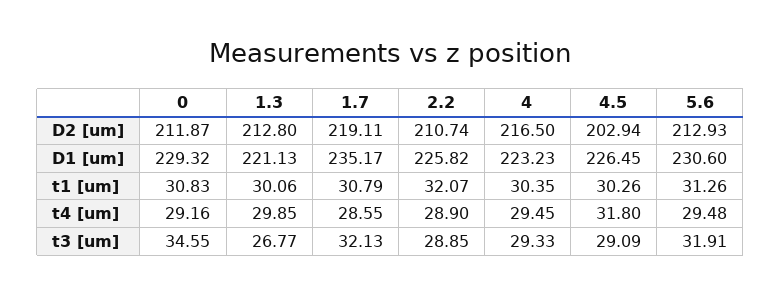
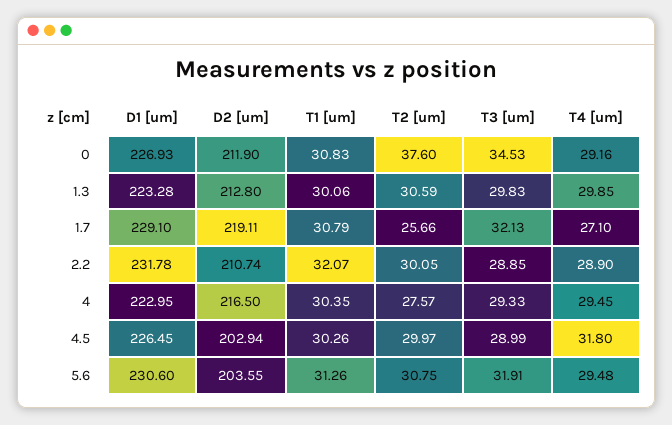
  {
    "0": {
-     "D2 [um]": 211.87,
+     "D2 [um]": 211.9,
-     "D1 [um]": 229.32,
+     "D1 [um]": 226.93,
      "t1 [um]": 30.83,
      "t4 [um]": 29.16,
-     "t3 [um]": 34.55
+     "t3 [um]": 34.53,
+     "T2 [um]": 37.6
    },
    "1.3": {
      "D2 [um]": 212.8,
-     "D1 [um]": 221.13,
+     "D1 [um]": 223.28,
      "t1 [um]": 30.06,
      "t4 [um]": 29.85,
-     "t3 [um]": 26.77
+     "t3 [um]": 29.83,
+     "T2 [um]": 30.59
    },
    "1.7": {
      "D2 [um]": 219.11,
-     "D1 [um]": 235.17,
+     "D1 [um]": 229.1,
      "t1 [um]": 30.79,
-     "t4 [um]": 28.55,
+     "t4 [um]": 27.1,
-     "t3 [um]": 32.13
+     "t3 [um]": 32.13,
+     "T2 [um]": 25.66
    },
    "2.2": {
      "D2 [um]": 210.74,
-     "D1 [um]": 225.82,
+     "D1 [um]": 231.78,
      "t1 [um]": 32.07,
      "t4 [um]": 28.9,
-     "t3 [um]": 28.85
+     "t3 [um]": 28.85,
+     "T2 [um]": 30.05
    },
    "4": {
      "D2 [um]": 216.5,
-     "D1 [um]": 223.23,
+     "D1 [um]": 222.95,
      "t1 [um]": 30.35,
      "t4 [um]": 29.45,
-     "t3 [um]": 29.33
+     "t3 [um]": 29.33,
+     "T2 [um]": 27.57
    },
    "4.5": {
      "D2 [um]": 202.94,
      "D1 [um]": 226.45,
      "t1 [um]": 30.26,
      "t4 [um]": 31.8,
-     "t3 [um]": 29.09
+     "t3 [um]": 28.99,
+     "T2 [um]": 29.97
    },
    "5.6": {
-     "D2 [um]": 212.93,
+     "D2 [um]": 203.55,
      "D1 [um]": 230.6,
      "t1 [um]": 31.26,
      "t4 [um]": 29.48,
-     "t3 [um]": 31.91
+     "t3 [um]": 31.91,
+     "T2 [um]": 30.75
    }
  }

